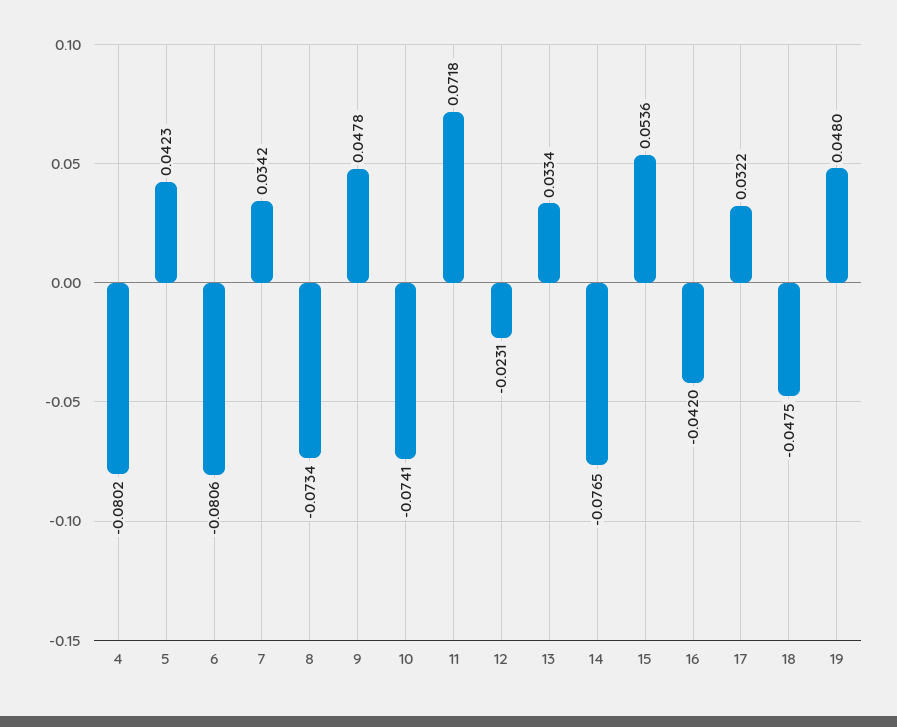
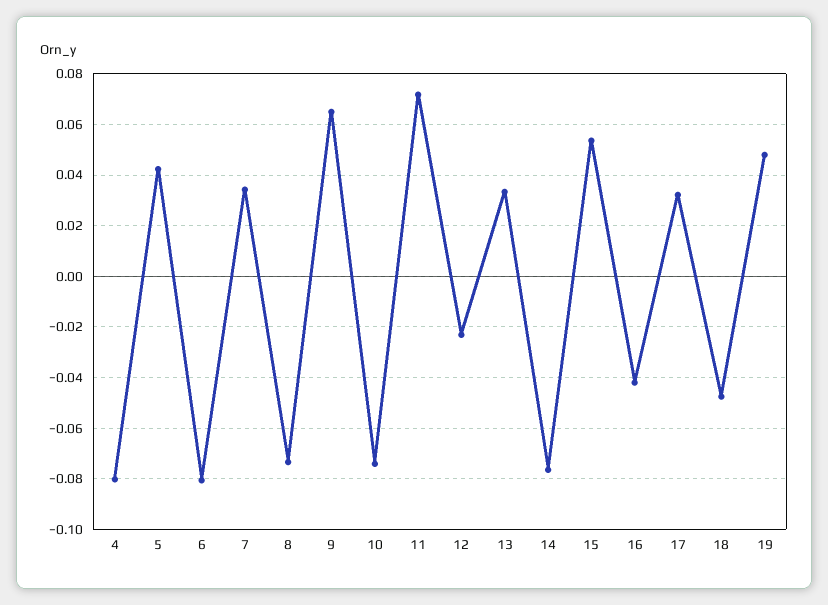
  {
    "4": -0.0802,
    "5": 0.0423,
    "6": -0.0806,
    "7": 0.0342,
    "8": -0.0734,
-   "9": 0.0478,
+   "9": 0.065,
    "10": -0.0741,
    "11": 0.0718,
    "12": -0.0231,
    "13": 0.0334,
    "14": -0.0765,
    "15": 0.0536,
    "16": -0.042,
    "17": 0.0322,
    "18": -0.0475,
    "19": 0.048
  }

